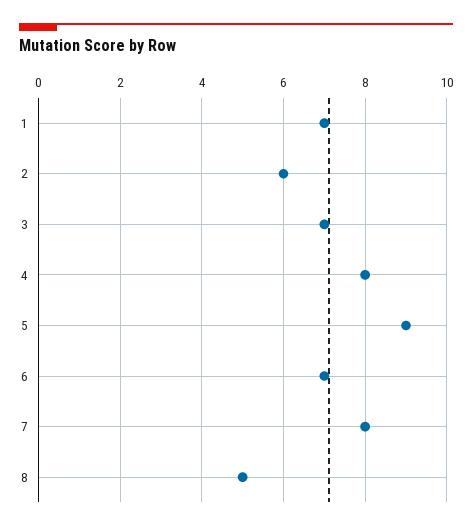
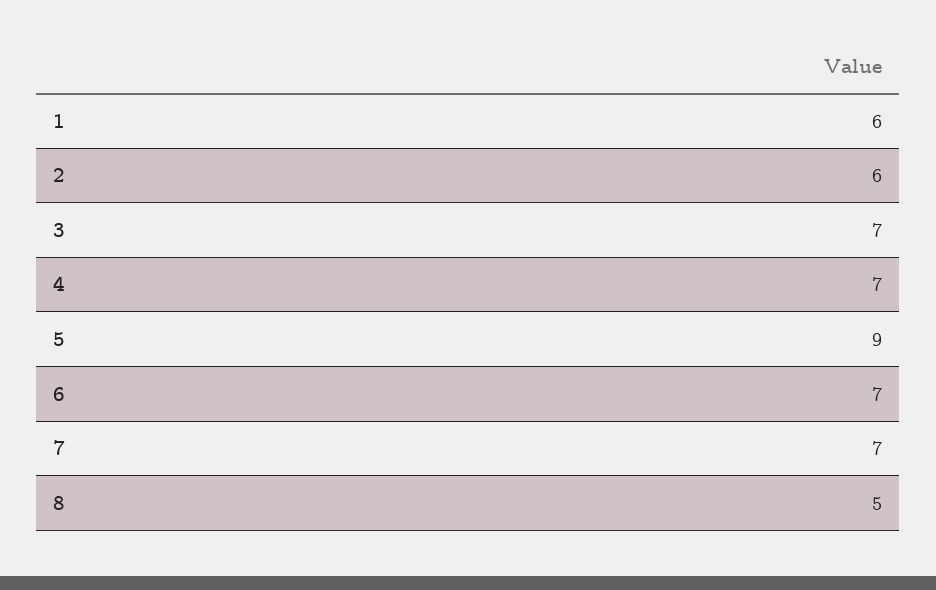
  {
-   "1": 7,
+   "1": 6,
    "2": 6,
    "3": 7,
-   "4": 8,
+   "4": 7,
    "5": 9,
    "6": 7,
-   "7": 8,
+   "7": 7,
    "8": 5
  }

